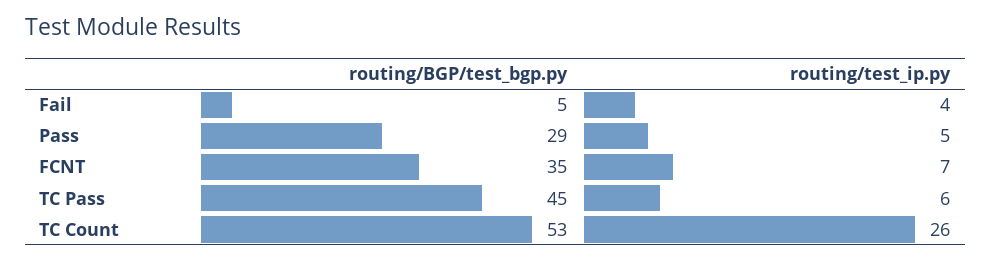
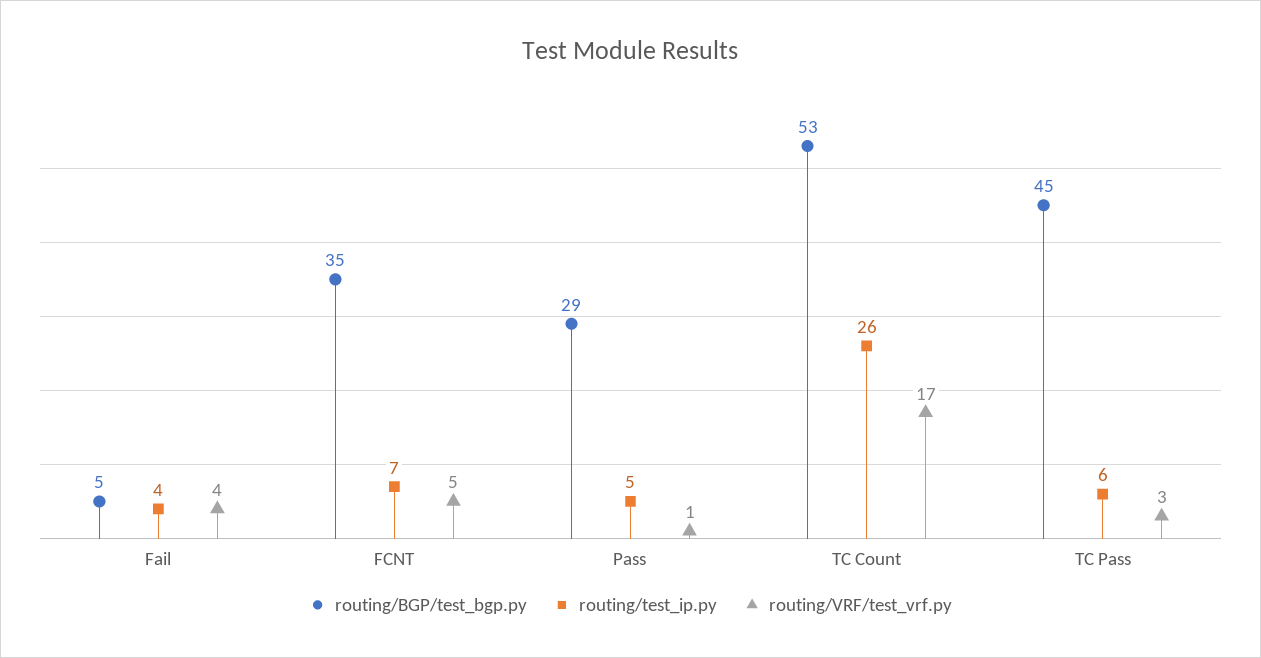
  {
    "routing/BGP/test_bgp.py": {
      "Fail": 5,
      "Pass": 29,
      "FCNT": 35,
      "TC Pass": 45,
      "TC Count": 53
    },
    "routing/test_ip.py": {
      "Fail": 4,
      "Pass": 5,
      "FCNT": 7,
      "TC Pass": 6,
      "TC Count": 26
-   }
+   },
+   "routing/VRF/test_vrf.py": {
+     "Fail": 4,
+     "FCNT": 5,
+     "Pass": 1,
+     "TC Count": 17,
+     "TC Pass": 3
+   }
  }

